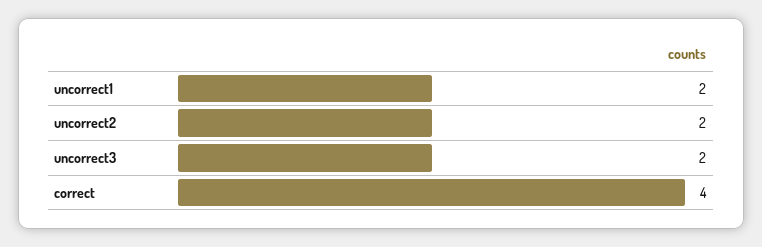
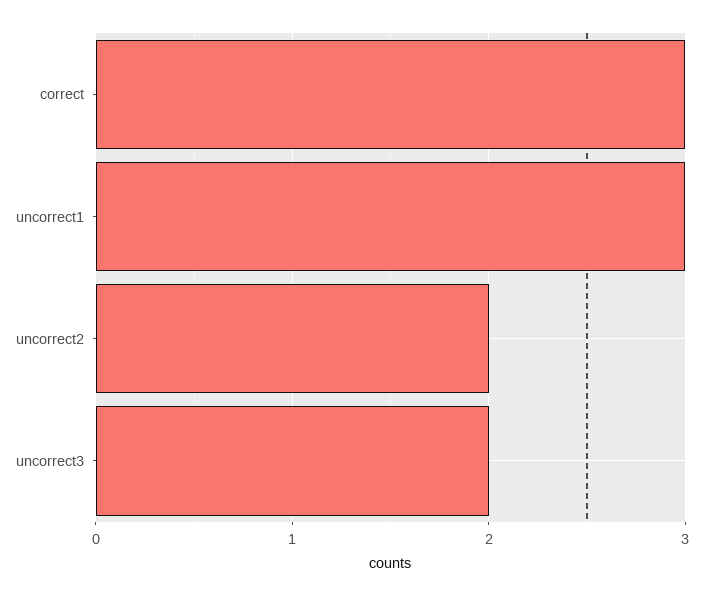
  {
-   "uncorrect1": 2,
+   "uncorrect1": 3,
    "uncorrect2": 2,
    "uncorrect3": 2,
-   "correct": 4
+   "correct": 3
  }

